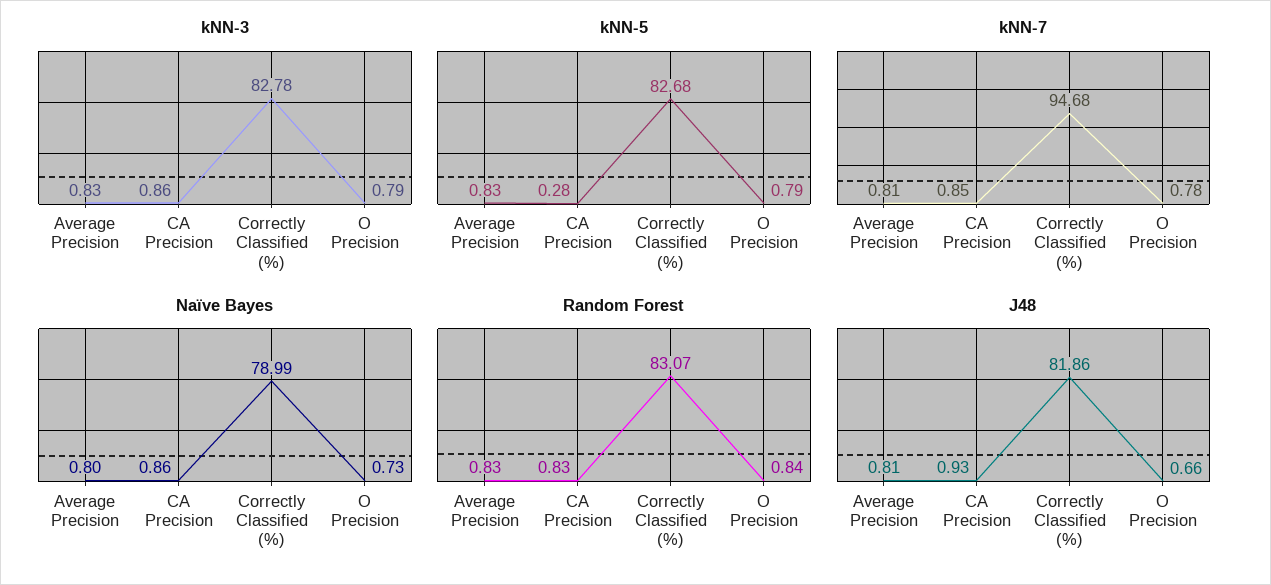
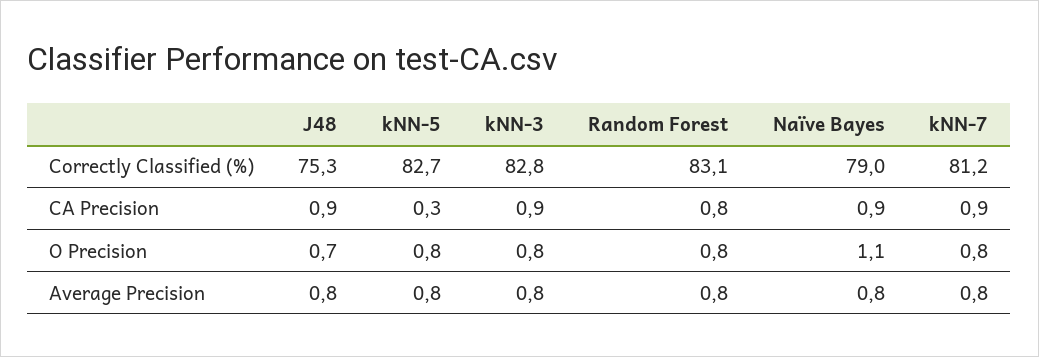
  {
    "kNN-3": {
      "Average Precision": 0.83,
      "CA Precision": 0.86,
      "Correctly Classified (%)": 82.78,
      "O Precision": 0.79
    },
    "kNN-5": {
      "Average Precision": 0.83,
      "CA Precision": 0.28,
      "Correctly Classified (%)": 82.68,
      "O Precision": 0.79
    },
    "kNN-7": {
      "Average Precision": 0.81,
      "CA Precision": 0.85,
-     "Correctly Classified (%)": 94.68,
+     "Correctly Classified (%)": 81.2,
      "O Precision": 0.78
    },
    "Naïve Bayes": {
      "Average Precision": 0.8,
      "CA Precision": 0.86,
      "Correctly Classified (%)": 78.99,
-     "O Precision": 0.73
+     "O Precision": 1.1
    },
    "Random Forest": {
      "Average Precision": 0.83,
      "CA Precision": 0.83,
      "Correctly Classified (%)": 83.07,
      "O Precision": 0.84
    },
    "J48": {
      "Average Precision": 0.81,
      "CA Precision": 0.93,
-     "Correctly Classified (%)": 81.86,
+     "Correctly Classified (%)": 75.3,
      "O Precision": 0.66
    }
  }

